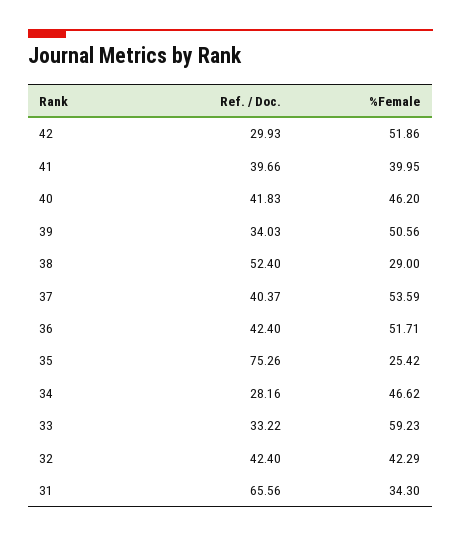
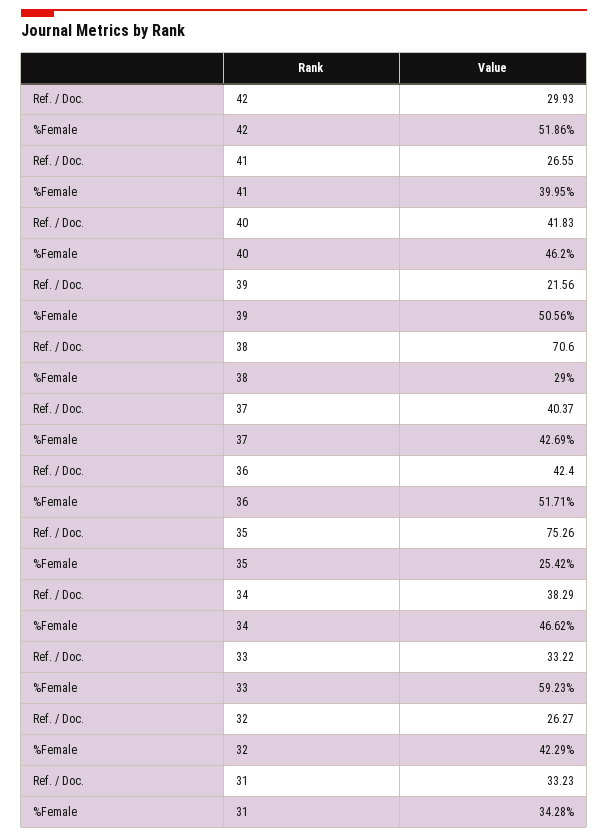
  {
    "Ref. / Doc.": {
      "42": 29.93,
-     "41": 39.66,
+     "41": 26.55,
      "40": 41.83,
-     "39": 34.03,
+     "39": 21.56,
-     "38": 52.4,
+     "38": 70.6,
      "37": 40.37,
      "36": 42.4,
      "35": 75.26,
-     "34": 28.16,
+     "34": 38.29,
      "33": 33.22,
-     "32": 42.4,
+     "32": 26.27,
-     "31": 65.56
+     "31": 33.23
    },
    "%Female": {
      "42": 51.86,
      "41": 39.95,
      "40": 46.2,
      "39": 50.56,
      "38": 29,
-     "37": 53.59,
+     "37": 42.69,
      "36": 51.71,
      "35": 25.42,
      "34": 46.62,
      "33": 59.23,
      "32": 42.29,
-     "31": 34.3
+     "31": 34.28
    }
  }

